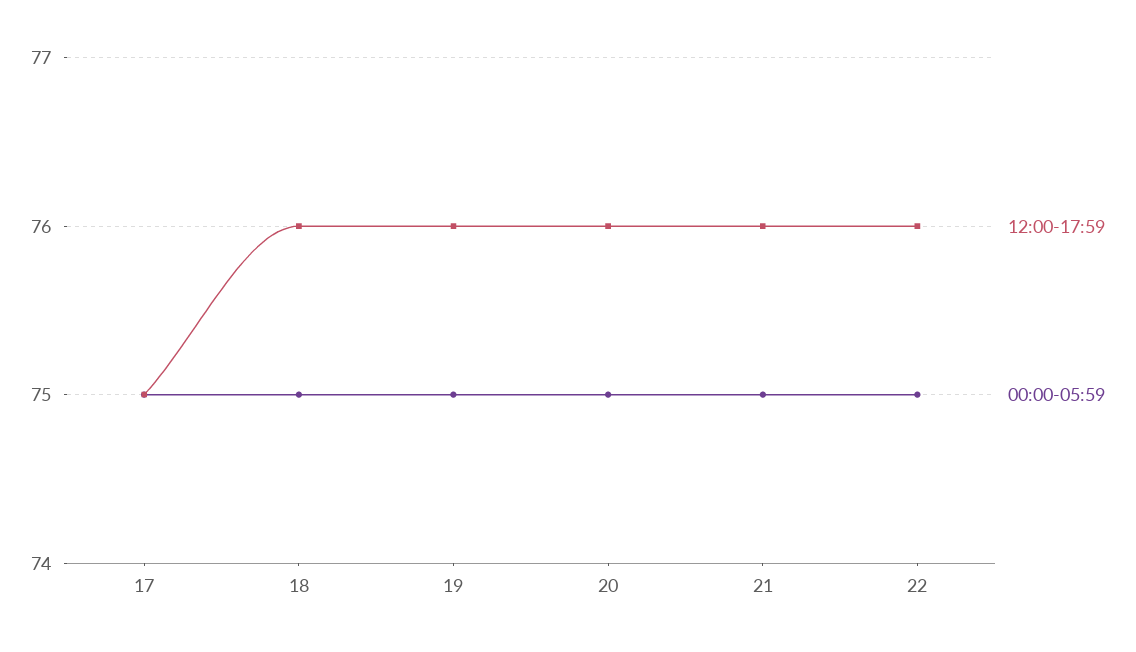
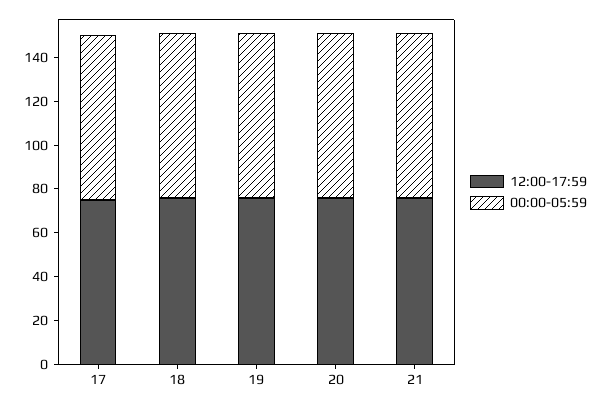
  {
    "12:00-17:59": {
      "17": 75,
      "18": 76,
      "19": 76,
      "20": 76,
-     "21": 76,
+     "21": 76
-     "22": 76
    },
    "00:00-05:59": {
      "17": 75,
      "18": 75,
      "19": 75,
      "20": 75,
-     "21": 75,
+     "21": 75
-     "22": 75
    }
  }

